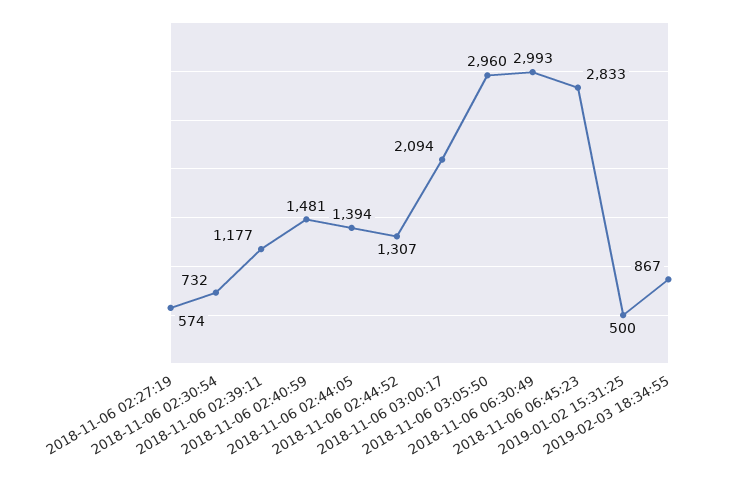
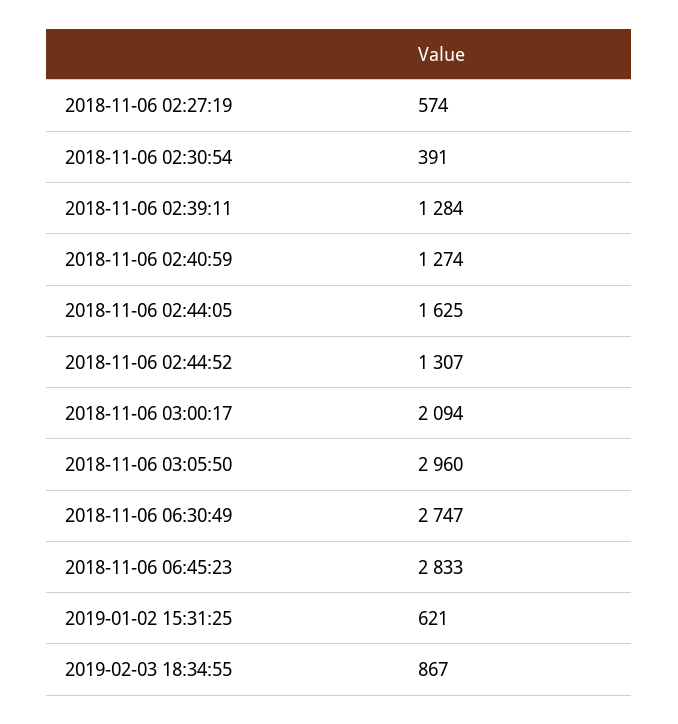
  {
    "2018-11-06 02:27:19": 574,
-   "2018-11-06 02:30:54": 732,
+   "2018-11-06 02:30:54": 391,
-   "2018-11-06 02:39:11": 1177,
+   "2018-11-06 02:39:11": 1284,
-   "2018-11-06 02:40:59": 1481,
+   "2018-11-06 02:40:59": 1274,
-   "2018-11-06 02:44:05": 1394,
+   "2018-11-06 02:44:05": 1625,
    "2018-11-06 02:44:52": 1307,
    "2018-11-06 03:00:17": 2094,
    "2018-11-06 03:05:50": 2960,
-   "2018-11-06 06:30:49": 2993,
+   "2018-11-06 06:30:49": 2747,
    "2018-11-06 06:45:23": 2833,
-   "2019-01-02 15:31:25": 500,
+   "2019-01-02 15:31:25": 621,
    "2019-02-03 18:34:55": 867
  }

